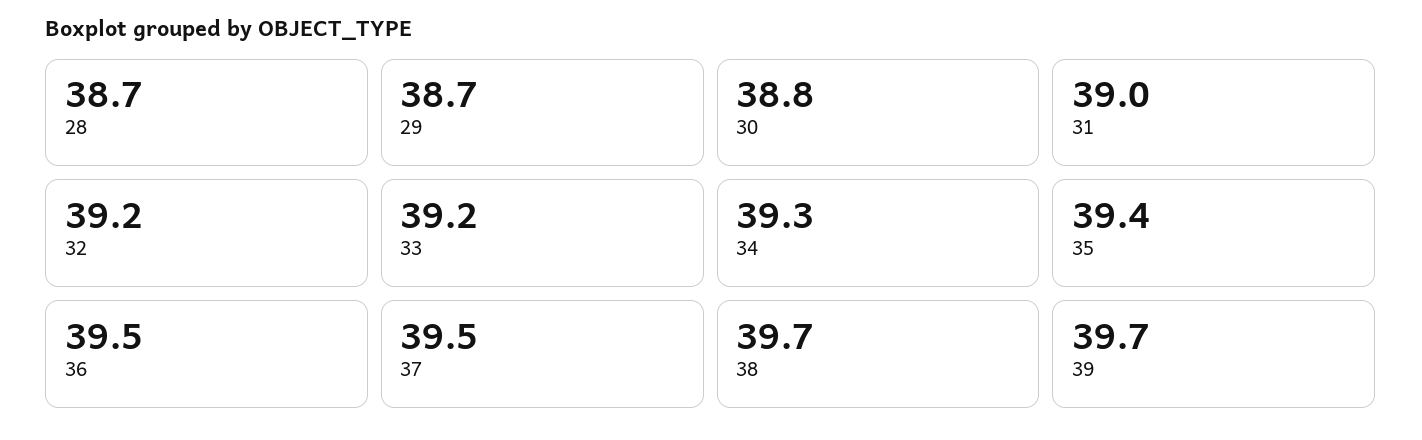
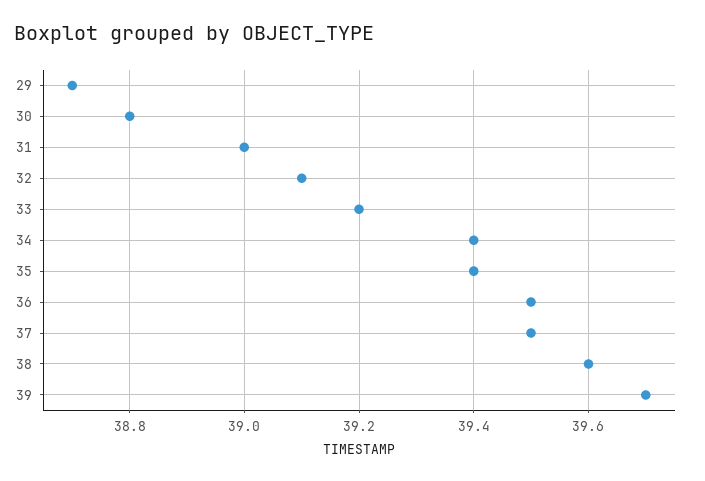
  {
-   "28": 38.7,
    "29": 38.7,
    "30": 38.8,
    "31": 39,
-   "32": 39.2,
+   "32": 39.1,
    "33": 39.2,
-   "34": 39.3,
+   "34": 39.4,
    "35": 39.4,
    "36": 39.5,
    "37": 39.5,
-   "38": 39.7,
+   "38": 39.6,
    "39": 39.7
  }

